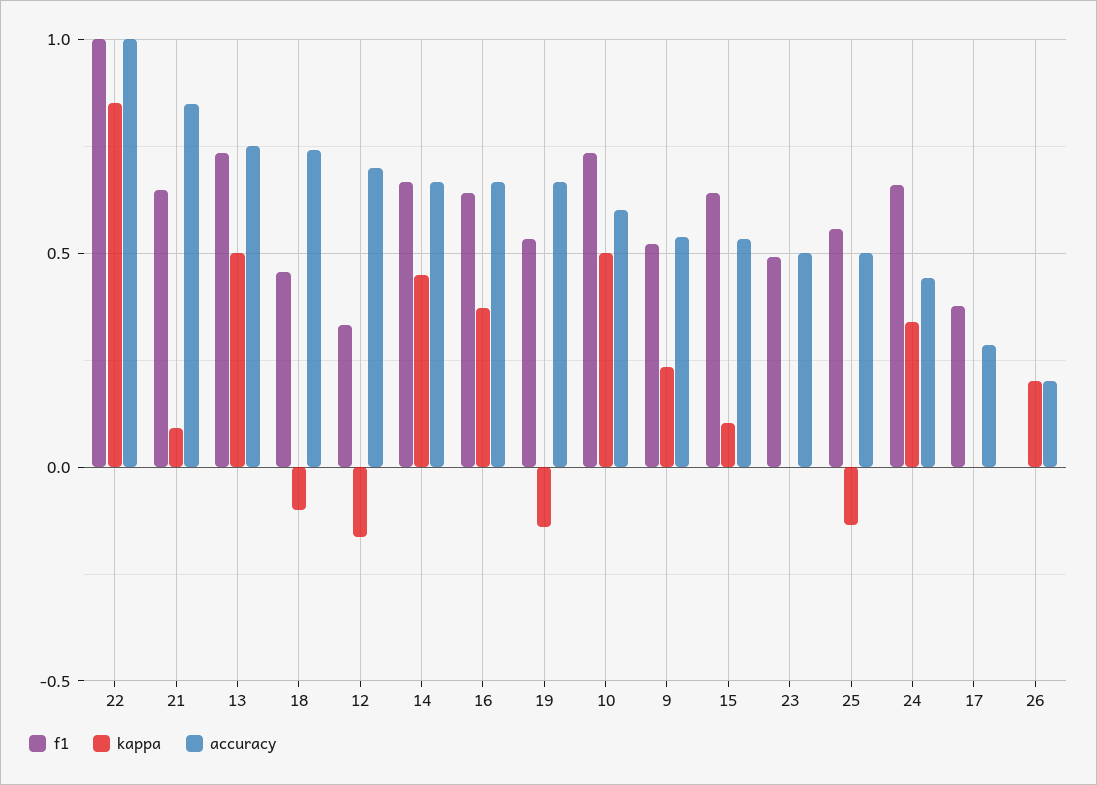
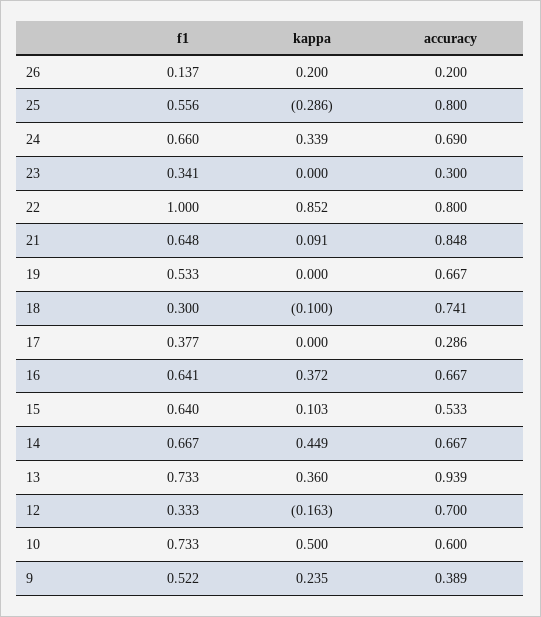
  {
    "f1": {
      "22": 1,
      "21": 0.648,
      "13": 0.733,
-     "18": 0.45,
+     "18": 0.3,
      "12": 0.333,
      "14": 0.667,
      "16": 0.641,
      "19": 0.533,
      "10": 0.733,
      "9": 0.522,
      "15": 0.64,
-     "23": 0.5,
+     "23": 0.341,
      "25": 0.556,
      "24": 0.66,
      "17": 0.377,
-     "26": 0
+     "26": 0.137
    },
    "kappa": {
      "22": 0.852,
      "21": 0.091,
-     "13": 0.5,
+     "13": 0.36,
      "18": -0.1,
      "12": -0.163,
      "14": 0.449,
      "16": 0.372,
-     "19": -0.15,
+     "19": 0,
      "10": 0.5,
      "9": 0.235,
      "15": 0.103,
      "23": 0,
-     "25": -0.15,
+     "25": -0.286,
      "24": 0.339,
      "17": 0,
      "26": 0.2
    },
    "accuracy": {
-     "22": 1,
+     "22": 0.8,
      "21": 0.848,
-     "13": 0.75,
+     "13": 0.939,
      "18": 0.741,
      "12": 0.7,
      "14": 0.667,
      "16": 0.667,
      "19": 0.667,
      "10": 0.6,
-     "9": 0.55,
+     "9": 0.389,
      "15": 0.533,
-     "23": 0.5,
+     "23": 0.3,
-     "25": 0.5,
+     "25": 0.8,
-     "24": 0.45,
+     "24": 0.69,
      "17": 0.286,
      "26": 0.2
    }
  }

